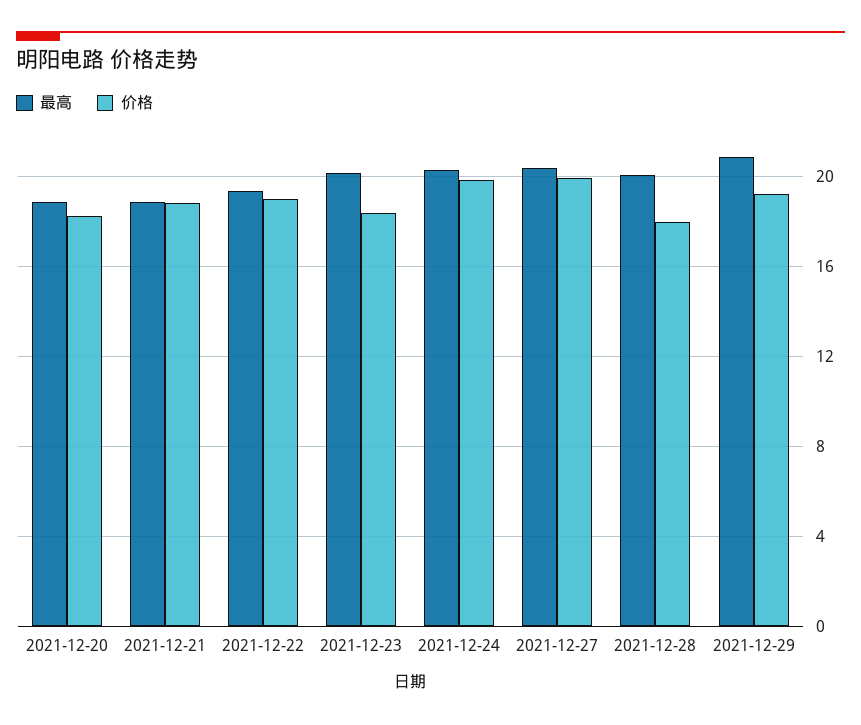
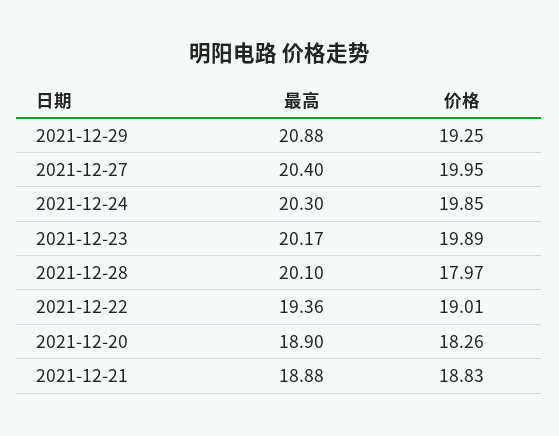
  {
    "最高": {
      "2021-12-20": 18.9,
      "2021-12-21": 18.88,
      "2021-12-22": 19.36,
      "2021-12-23": 20.17,
      "2021-12-24": 20.3,
      "2021-12-27": 20.4,
      "2021-12-28": 20.1,
      "2021-12-29": 20.88
    },
    "价格": {
      "2021-12-20": 18.26,
      "2021-12-21": 18.83,
      "2021-12-22": 19.01,
-     "2021-12-23": 18.5,
+     "2021-12-23": 19.89,
      "2021-12-24": 19.85,
      "2021-12-27": 19.95,
      "2021-12-28": 17.97,
      "2021-12-29": 19.25
    }
  }

